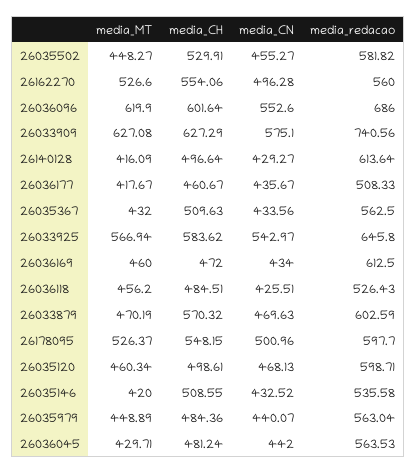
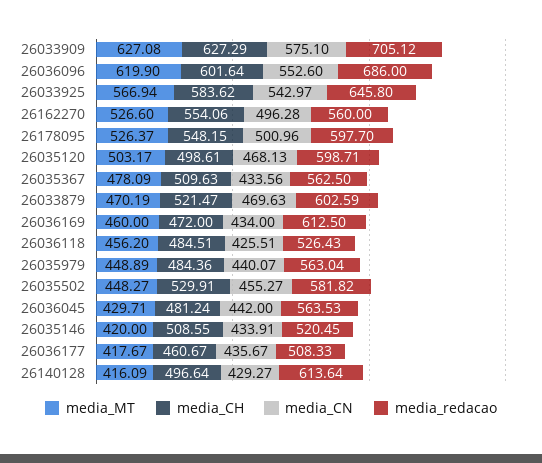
  {
    "media_MT": {
      "26035502": 448.27,
      "26162270": 526.6,
      "26036096": 619.9,
      "26033909": 627.08,
      "26140128": 416.09,
      "26036177": 417.67,
-     "26035367": 432,
+     "26035367": 478.09,
      "26033925": 566.94,
      "26036169": 460,
      "26036118": 456.2,
      "26033879": 470.19,
      "26178095": 526.37,
-     "26035120": 460.34,
+     "26035120": 503.17,
      "26035146": 420,
      "26035979": 448.89,
      "26036045": 429.71
    },
    "media_CH": {
      "26035502": 529.91,
      "26162270": 554.06,
      "26036096": 601.64,
      "26033909": 627.29,
      "26140128": 496.64,
      "26036177": 460.67,
      "26035367": 509.63,
      "26033925": 583.62,
      "26036169": 472,
      "26036118": 484.51,
-     "26033879": 570.32,
+     "26033879": 521.47,
      "26178095": 548.15,
      "26035120": 498.61,
      "26035146": 508.55,
      "26035979": 484.36,
      "26036045": 481.24
    },
    "media_CN": {
      "26035502": 455.27,
      "26162270": 496.28,
      "26036096": 552.6,
      "26033909": 575.1,
      "26140128": 429.27,
      "26036177": 435.67,
      "26035367": 433.56,
      "26033925": 542.97,
      "26036169": 434,
      "26036118": 425.51,
      "26033879": 469.63,
      "26178095": 500.96,
      "26035120": 468.13,
-     "26035146": 432.52,
+     "26035146": 433.91,
      "26035979": 440.07,
      "26036045": 442
    },
    "media_redacao": {
      "26035502": 581.82,
      "26162270": 560,
      "26036096": 686,
-     "26033909": 740.56,
+     "26033909": 705.12,
      "26140128": 613.64,
      "26036177": 508.33,
      "26035367": 562.5,
      "26033925": 645.8,
      "26036169": 612.5,
      "26036118": 526.43,
      "26033879": 602.59,
      "26178095": 597.7,
      "26035120": 598.71,
-     "26035146": 535.58,
+     "26035146": 520.45,
      "26035979": 563.04,
      "26036045": 563.53
    }
  }

